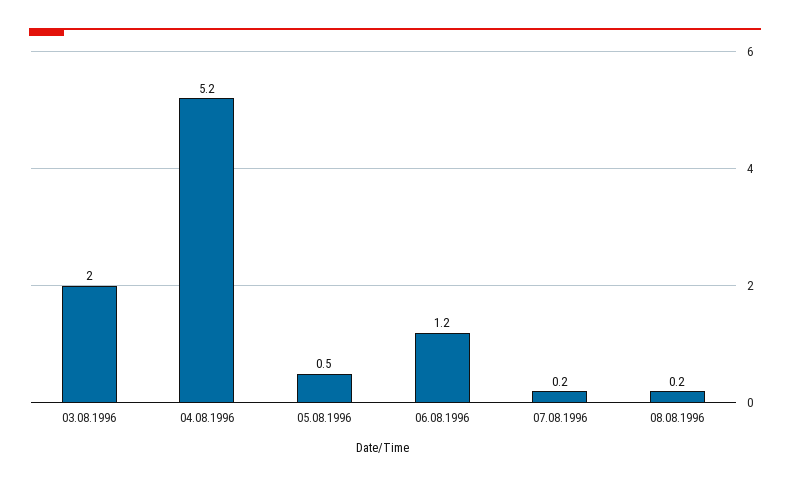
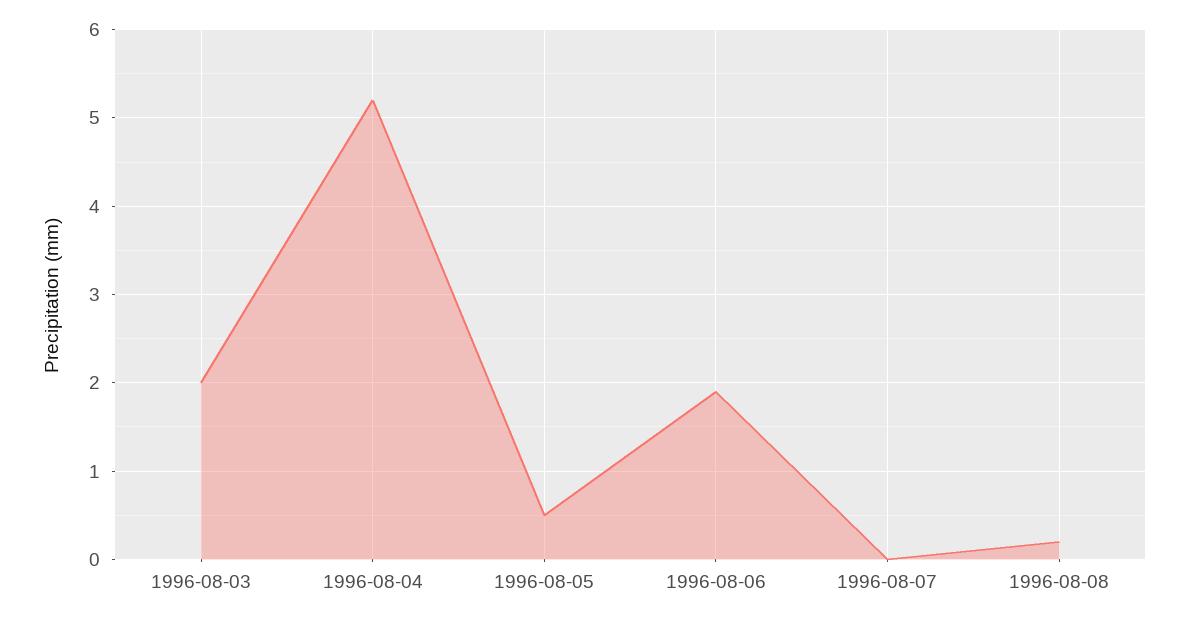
  {
    "03.08.1996": 2,
    "04.08.1996": 5.2,
    "05.08.1996": 0.5,
-   "06.08.1996": 1.2,
+   "06.08.1996": 1.9,
-   "07.08.1996": 0.2,
+   "07.08.1996": 0,
    "08.08.1996": 0.2
  }

